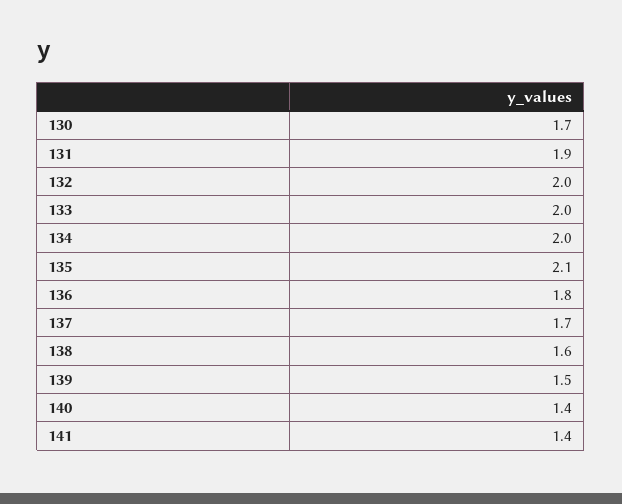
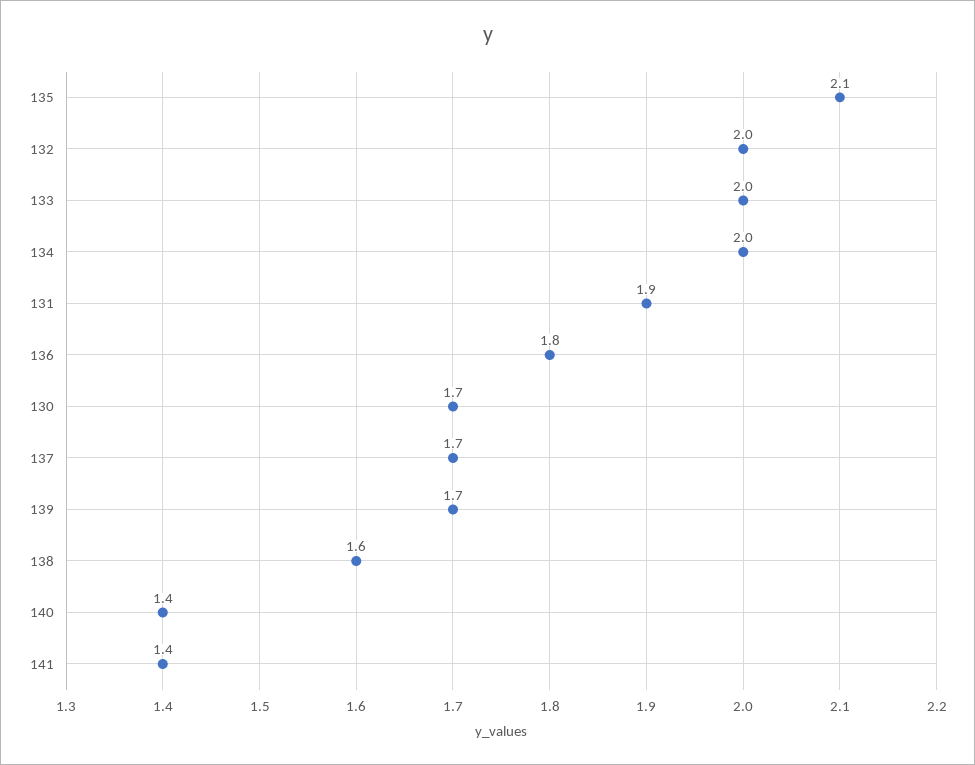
  {
    "130": 1.7,
    "131": 1.9,
    "132": 2,
    "133": 2,
    "134": 2,
    "135": 2.1,
    "136": 1.8,
    "137": 1.7,
    "138": 1.6,
-   "139": 1.5,
+   "139": 1.7,
    "140": 1.4,
    "141": 1.4
  }

